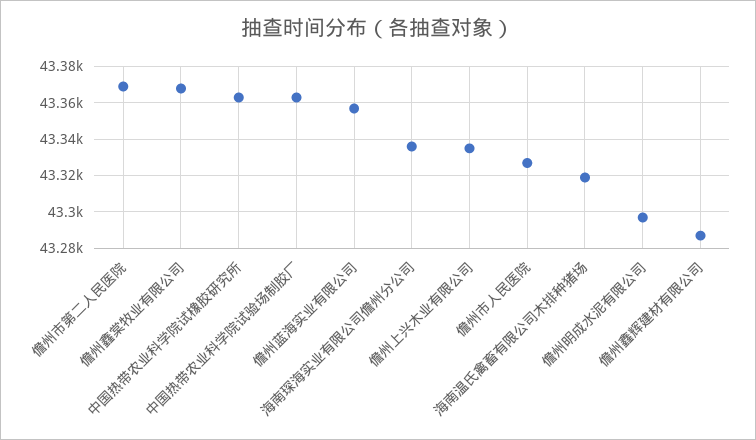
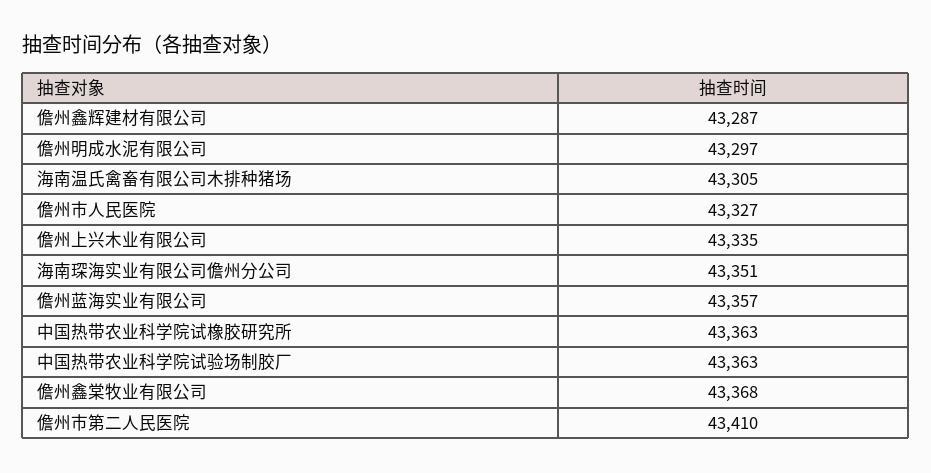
  {
-   "儋州市第二人民医院": 43370,
+   "儋州市第二人民医院": 43410,
    "儋州鑫棠牧业有限公司": 43368,
    "中国热带农业科学院试橡胶研究所": 43363,
    "中国热带农业科学院试验场制胶厂": 43363,
    "儋州蓝海实业有限公司": 43357,
-   "海南琛海实业有限公司儋州分公司": 43335,
+   "海南琛海实业有限公司儋州分公司": 43351,
    "儋州上兴木业有限公司": 43335,
    "儋州市人民医院": 43327,
-   "海南温氏禽畜有限公司木排种猪场": 43320,
+   "海南温氏禽畜有限公司木排种猪场": 43305,
    "儋州明成水泥有限公司": 43297,
    "儋州鑫辉建材有限公司": 43287
  }

